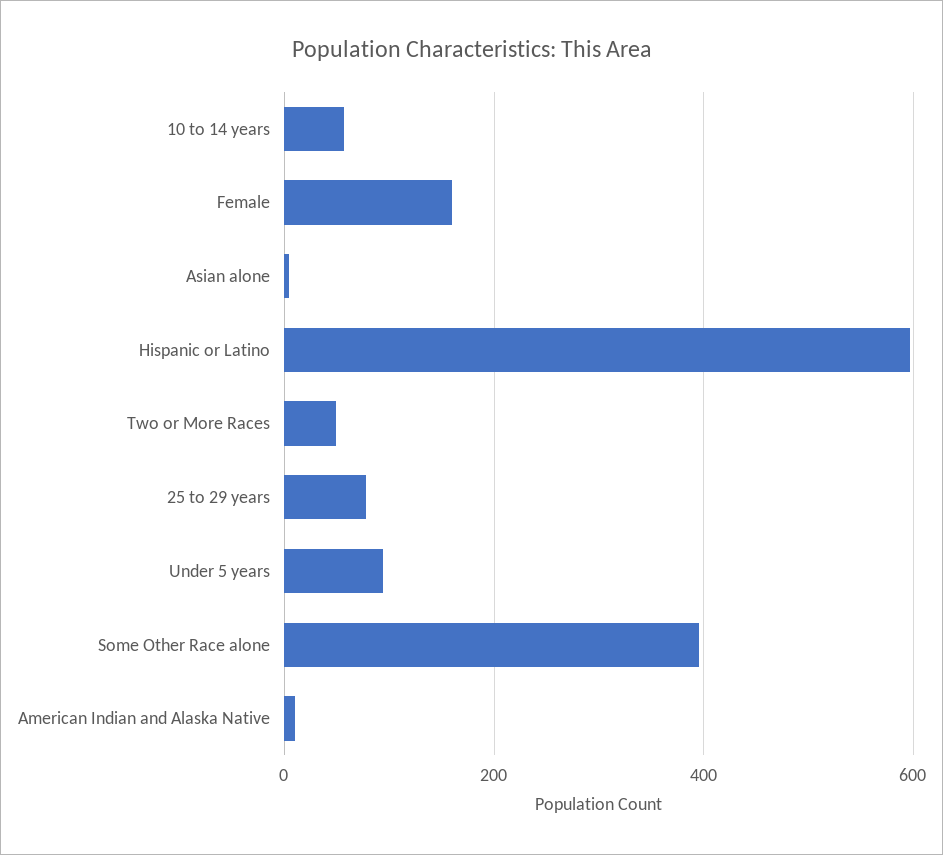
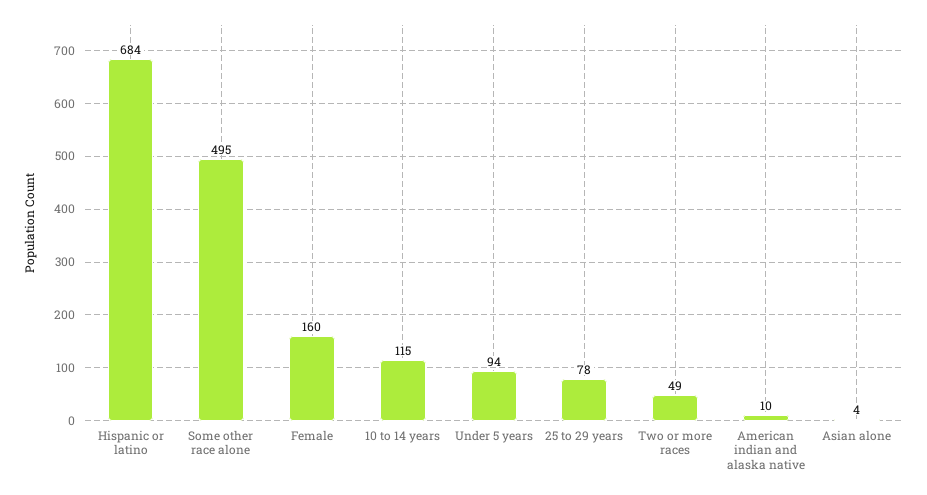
  {
-   "10 to 14 years": 60,
+   "10 to 14 years": 115,
    "Female": 160,
    "Asian alone": 4,
-   "Hispanic or Latino": 600,
+   "Hispanic or Latino": 684,
    "Two or More Races": 49,
    "25 to 29 years": 78,
    "Under 5 years": 94,
-   "Some Other Race alone": 400,
+   "Some Other Race alone": 495,
    "American Indian and Alaska Native": 10
  }

